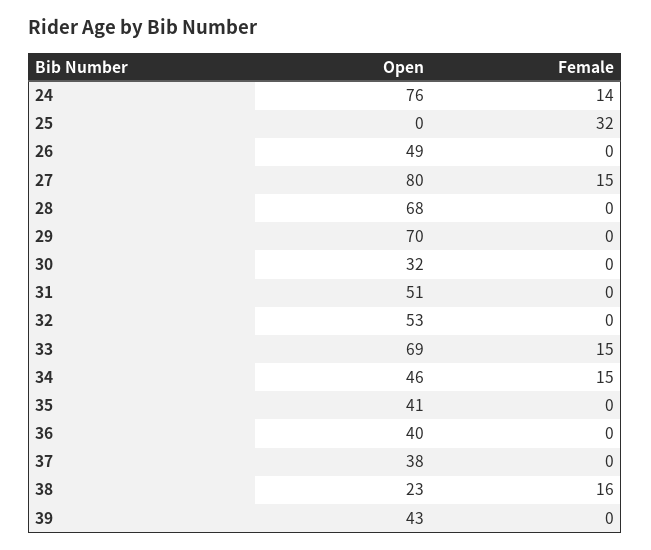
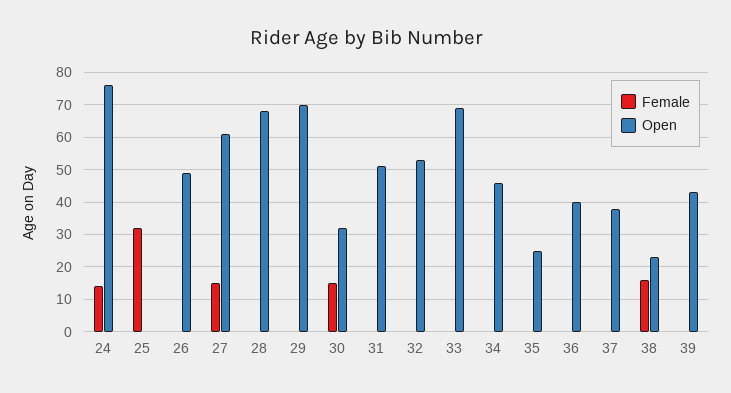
  {
    "Open": {
      "24": 76,
      "25": 0,
      "26": 49,
-     "27": 80,
+     "27": 60,
      "28": 68,
      "29": 70,
      "30": 32,
      "31": 51,
      "32": 53,
      "33": 69,
      "34": 46,
-     "35": 41,
+     "35": 25,
      "36": 40,
      "37": 38,
      "38": 23,
      "39": 43
    },
    "Female": {
      "24": 14,
      "25": 32,
      "26": 0,
      "27": 15,
      "28": 0,
      "29": 0,
-     "30": 0,
+     "30": 15,
      "31": 0,
      "32": 0,
-     "33": 15,
+     "33": 0,
-     "34": 15,
+     "34": 0,
      "35": 0,
      "36": 0,
      "37": 0,
      "38": 16,
      "39": 0
    }
  }

